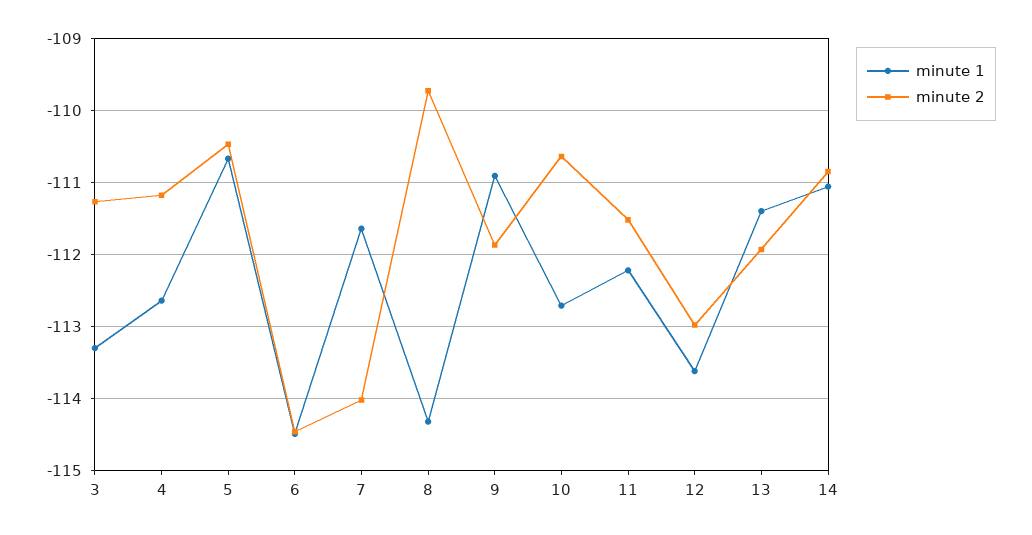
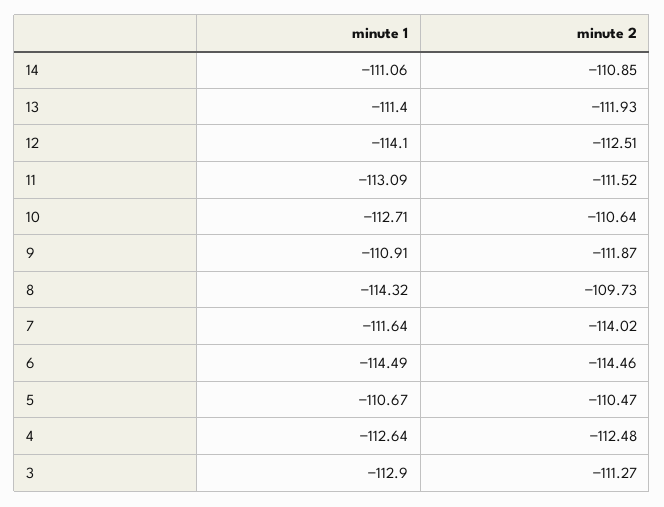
  {
    "minute 1": {
-     "3": -113.3,
+     "3": -112.9,
      "4": -112.64,
      "5": -110.67,
      "6": -114.49,
      "7": -111.64,
      "8": -114.32,
      "9": -110.91,
      "10": -112.71,
-     "11": -112.2,
+     "11": -113.09,
-     "12": -113.6,
+     "12": -114.1,
      "13": -111.4,
      "14": -111.06
    },
    "minute 2": {
      "3": -111.27,
-     "4": -111.2,
+     "4": -112.48,
      "5": -110.47,
      "6": -114.46,
      "7": -114.02,
      "8": -109.73,
      "9": -111.87,
      "10": -110.64,
      "11": -111.52,
-     "12": -113,
+     "12": -112.51,
      "13": -111.93,
      "14": -110.85
    }
  }

